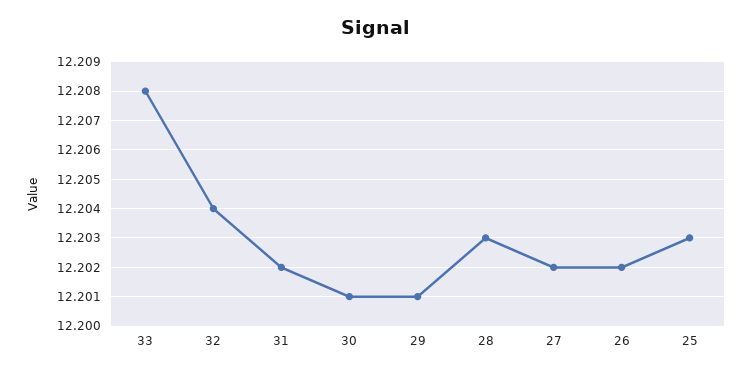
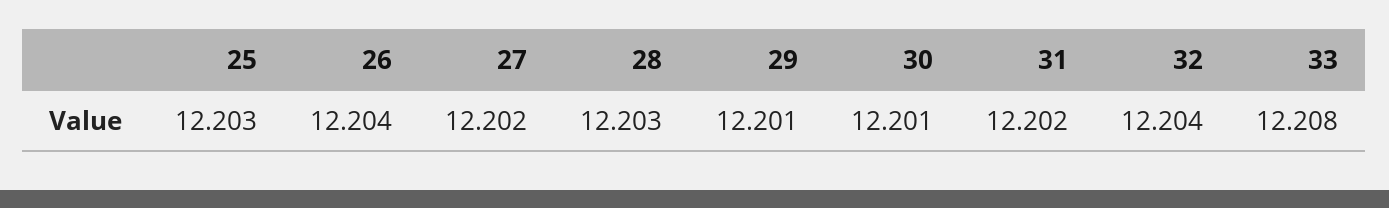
  {
    "33": 12.208,
    "32": 12.204,
    "31": 12.202,
    "30": 12.201,
    "29": 12.201,
    "28": 12.203,
    "27": 12.202,
-   "26": 12.202,
+   "26": 12.204,
    "25": 12.203
  }

